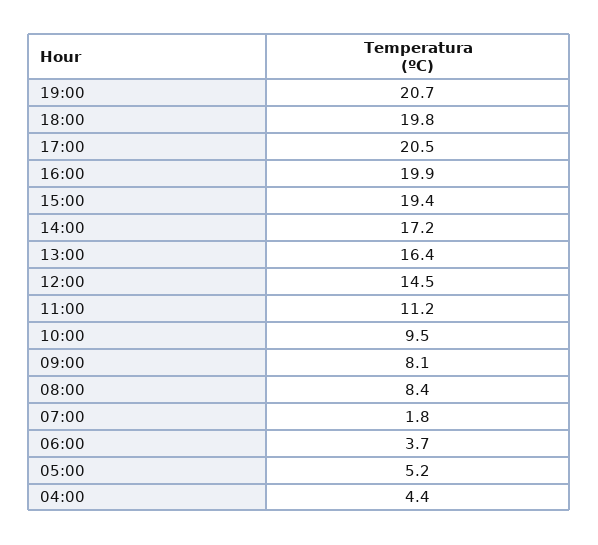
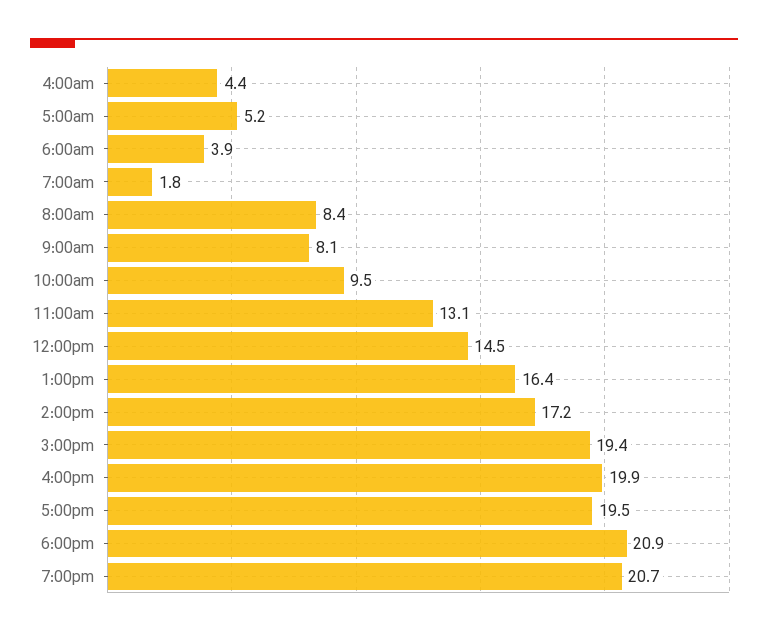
  {
    "19:00": 20.7,
-   "18:00": 19.8,
+   "18:00": 20.9,
-   "17:00": 20.5,
+   "17:00": 19.5,
    "16:00": 19.9,
    "15:00": 19.4,
    "14:00": 17.2,
    "13:00": 16.4,
    "12:00": 14.5,
-   "11:00": 11.2,
+   "11:00": 13.1,
    "10:00": 9.5,
    "09:00": 8.1,
    "08:00": 8.4,
    "07:00": 1.8,
-   "06:00": 3.7,
+   "06:00": 3.9,
    "05:00": 5.2,
    "04:00": 4.4
  }

